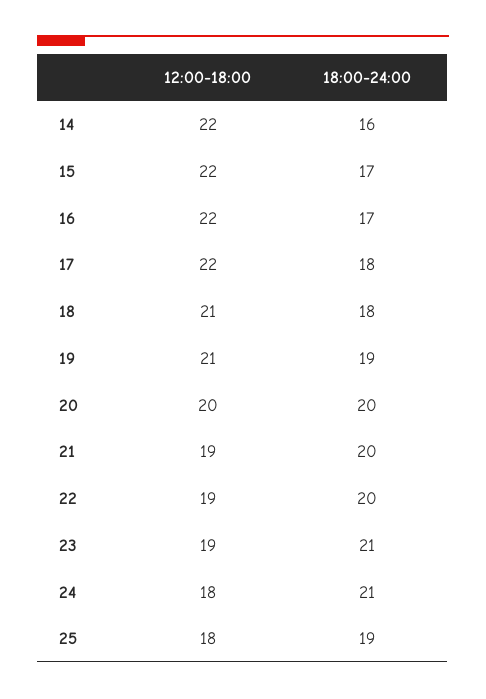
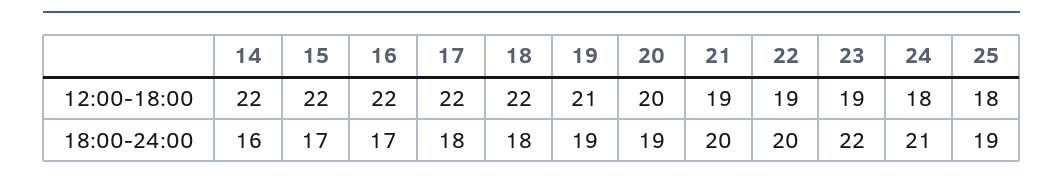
  {
    "12:00-18:00": {
      "14": 22,
      "15": 22,
      "16": 22,
      "17": 22,
-     "18": 21,
+     "18": 22,
      "19": 21,
      "20": 20,
      "21": 19,
      "22": 19,
      "23": 19,
      "24": 18,
      "25": 18
    },
    "18:00-24:00": {
      "14": 16,
      "15": 17,
      "16": 17,
      "17": 18,
      "18": 18,
      "19": 19,
-     "20": 20,
+     "20": 19,
      "21": 20,
      "22": 20,
-     "23": 21,
+     "23": 22,
      "24": 21,
      "25": 19
    }
  }

